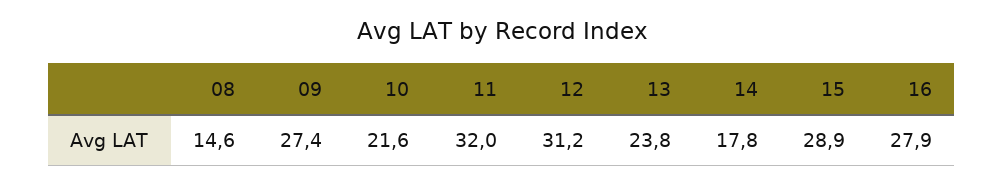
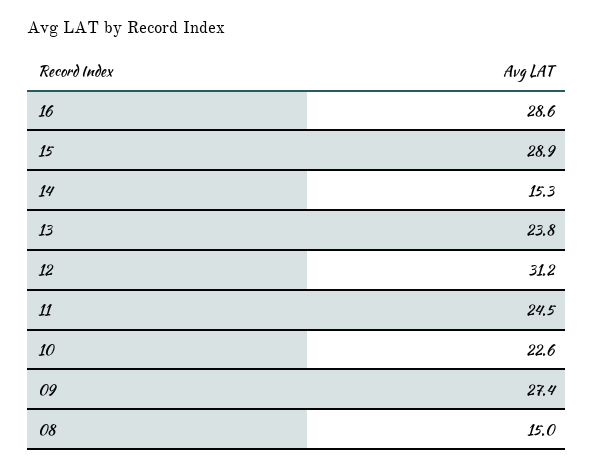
  {
-   "08": 14.6,
+   "08": 15,
    "09": 27.4,
-   "10": 21.6,
+   "10": 22.6,
-   "11": 32,
+   "11": 24.5,
    "12": 31.2,
    "13": 23.8,
-   "14": 17.8,
+   "14": 15.3,
    "15": 28.9,
-   "16": 27.9
+   "16": 28.6
  }

